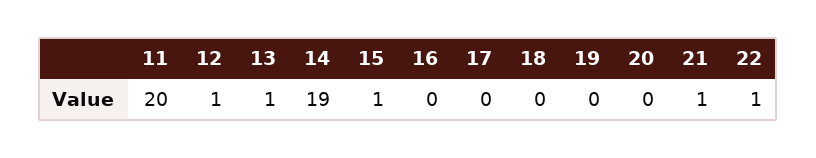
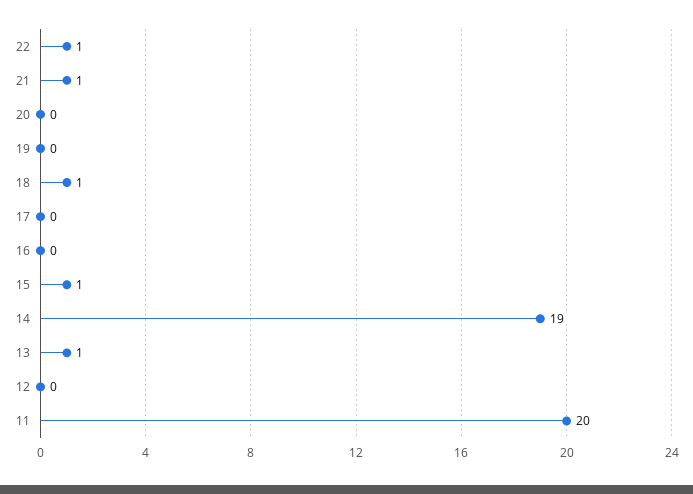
  {
    "11": 20,
-   "12": 1,
+   "12": 0,
    "13": 1,
    "14": 19,
    "15": 1,
    "16": 0,
    "17": 0,
-   "18": 0,
+   "18": 1,
    "19": 0,
    "20": 0,
    "21": 1,
    "22": 1
  }

